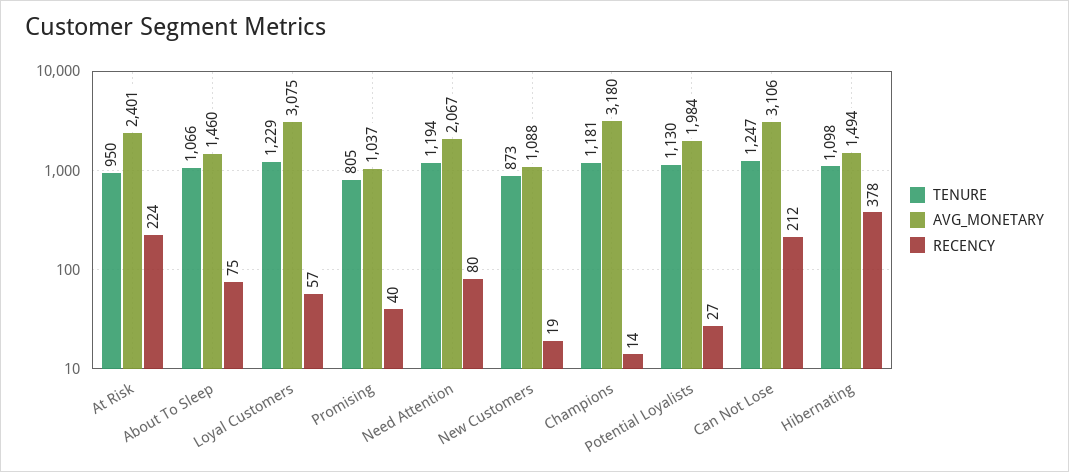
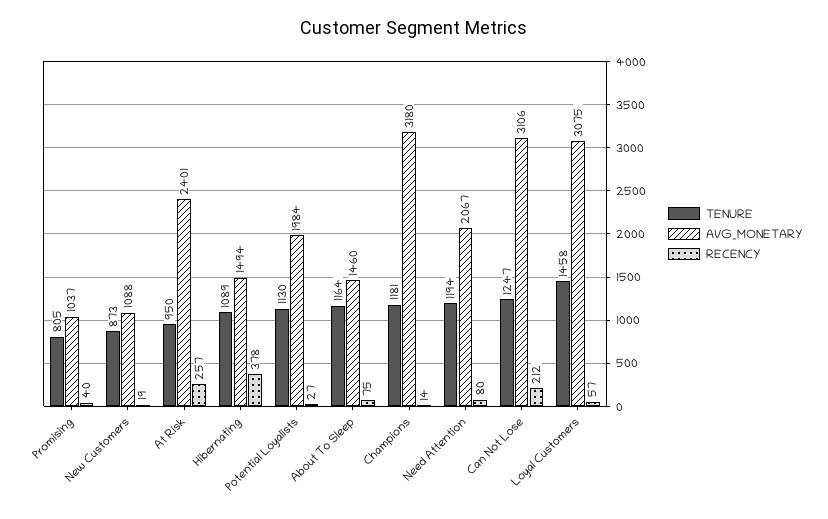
  {
    "TENURE": {
      "At Risk": 950,
-     "About To Sleep": 1066,
+     "About To Sleep": 1164,
-     "Loyal Customers": 1229,
+     "Loyal Customers": 1458,
      "Promising": 805,
      "Need Attention": 1194,
      "New Customers": 873,
      "Champions": 1181,
      "Potential Loyalists": 1130,
      "Can Not Lose": 1247,
-     "Hibernating": 1098
+     "Hibernating": 1089
    },
    "AVG_MONETARY": {
      "At Risk": 2401,
      "About To Sleep": 1460,
      "Loyal Customers": 3075,
      "Promising": 1037,
      "Need Attention": 2067,
      "New Customers": 1088,
      "Champions": 3180,
      "Potential Loyalists": 1984,
      "Can Not Lose": 3106,
      "Hibernating": 1494
    },
    "RECENCY": {
-     "At Risk": 224,
+     "At Risk": 257,
      "About To Sleep": 75,
      "Loyal Customers": 57,
      "Promising": 40,
      "Need Attention": 80,
      "New Customers": 19,
      "Champions": 14,
      "Potential Loyalists": 27,
      "Can Not Lose": 212,
      "Hibernating": 378
    }
  }

